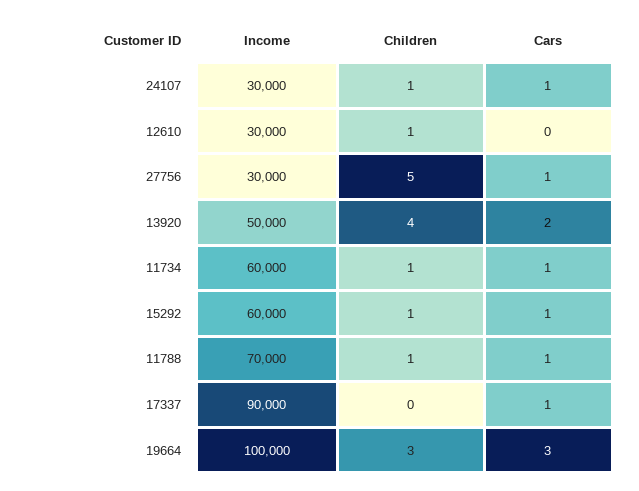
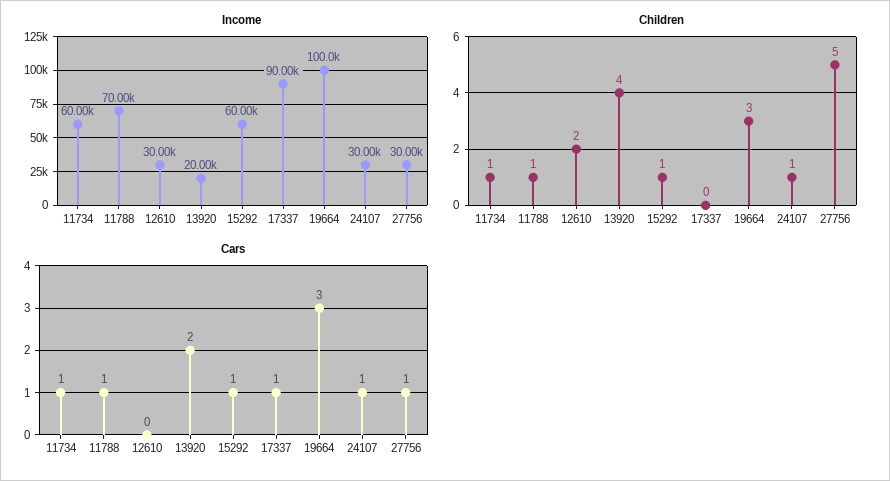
  {
    "Income": {
      "24107": 30000,
      "12610": 30000,
      "27756": 30000,
-     "13920": 50000,
+     "13920": 20000,
      "11734": 60000,
      "15292": 60000,
      "11788": 70000,
      "17337": 90000,
      "19664": 100000
    },
    "Children": {
      "24107": 1,
-     "12610": 1,
+     "12610": 2,
      "27756": 5,
      "13920": 4,
      "11734": 1,
      "15292": 1,
      "11788": 1,
      "17337": 0,
      "19664": 3
    },
    "Cars": {
      "24107": 1,
      "12610": 0,
      "27756": 1,
      "13920": 2,
      "11734": 1,
      "15292": 1,
      "11788": 1,
      "17337": 1,
      "19664": 3
    }
  }

